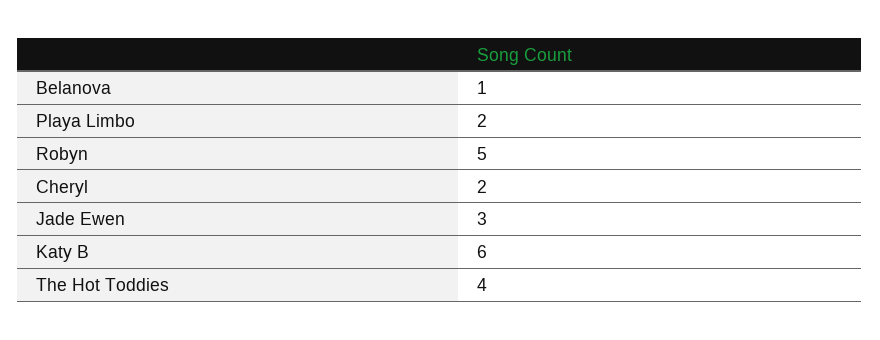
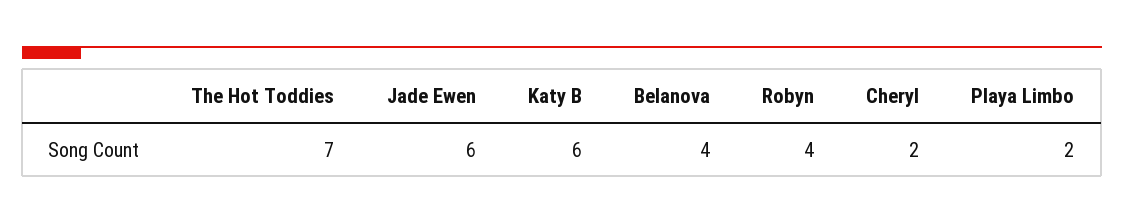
  {
-   "Belanova": 1,
+   "Belanova": 4,
    "Playa Limbo": 2,
-   "Robyn": 5,
+   "Robyn": 4,
    "Cheryl": 2,
-   "Jade Ewen": 3,
+   "Jade Ewen": 6,
    "Katy B": 6,
-   "The Hot Toddies": 4
+   "The Hot Toddies": 7
  }

